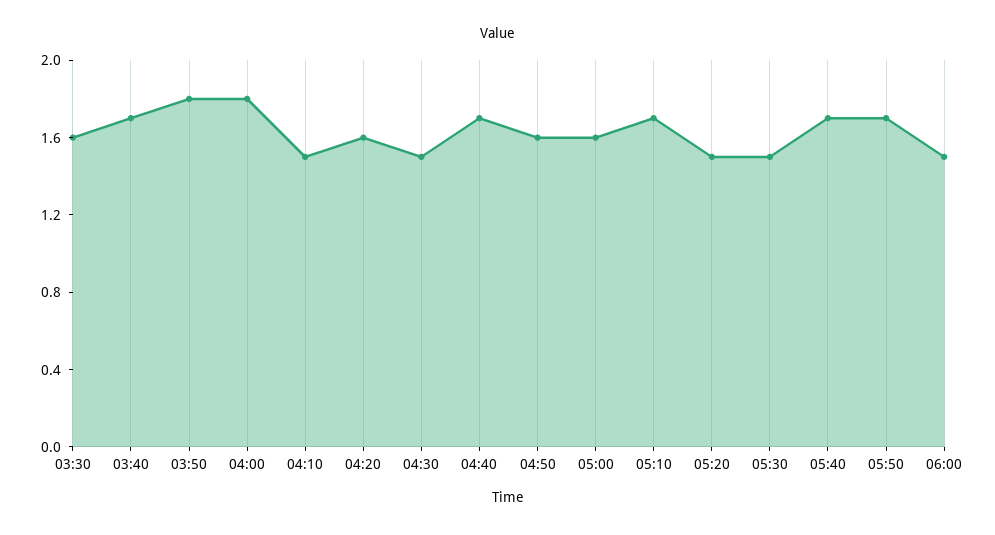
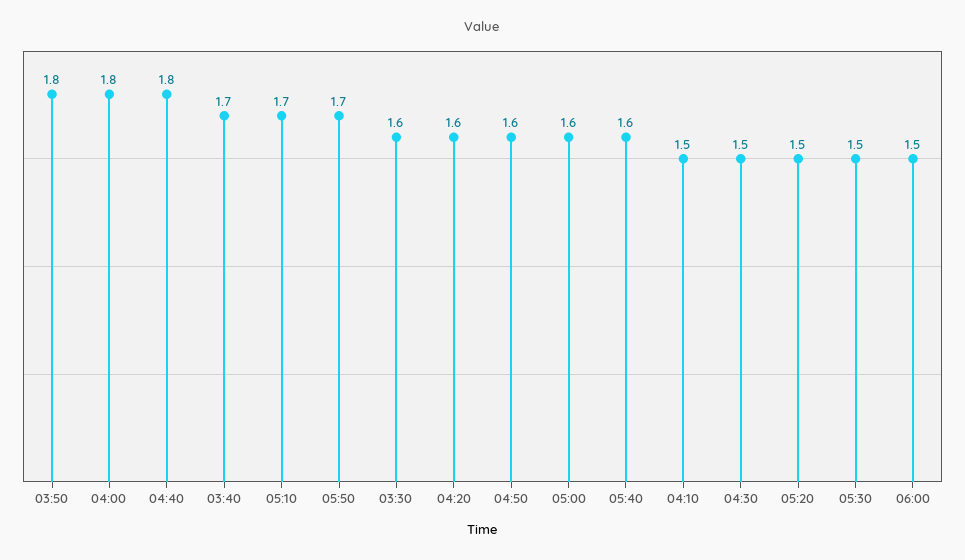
  {
    "03:30": 1.6,
    "03:40": 1.7,
    "03:50": 1.8,
    "04:00": 1.8,
    "04:10": 1.5,
    "04:20": 1.6,
    "04:30": 1.5,
-   "04:40": 1.7,
+   "04:40": 1.8,
    "04:50": 1.6,
    "05:00": 1.6,
    "05:10": 1.7,
    "05:20": 1.5,
    "05:30": 1.5,
-   "05:40": 1.7,
+   "05:40": 1.6,
    "05:50": 1.7,
    "06:00": 1.5
  }

